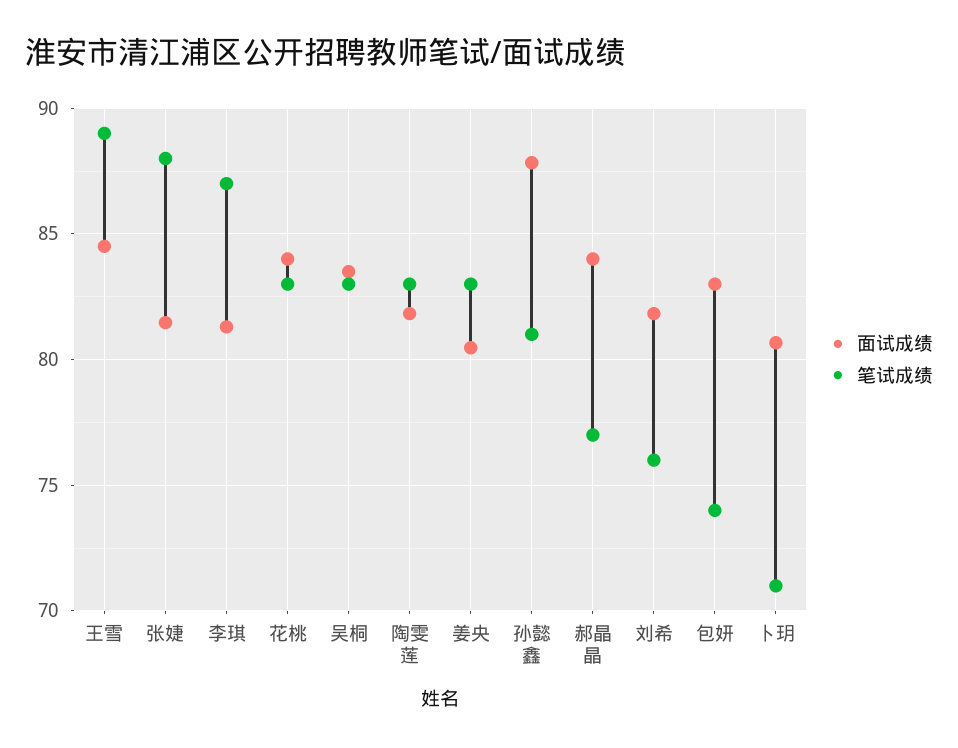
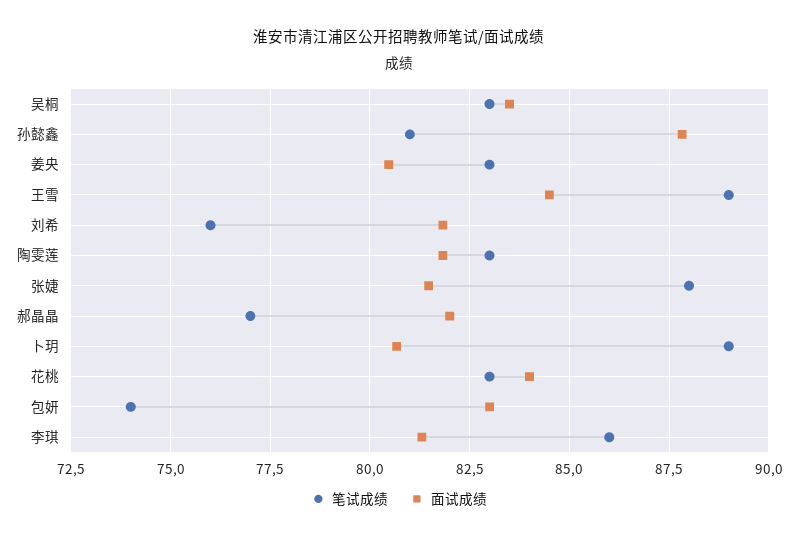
  {
    "面试成绩": {
      "王雪": 84.5,
      "张婕": 81.5,
      "李琪": 81.25,
      "花桃": 84,
      "吴桐": 83.5,
      "陶雯莲": 81.75,
      "姜央": 80.5,
      "孙懿鑫": 87.75,
-     "郝晶晶": 84,
+     "郝晶晶": 82,
      "刘希": 81.75,
      "包妍": 83,
      "卜玥": 80.75
    },
    "笔试成绩": {
      "王雪": 89,
      "张婕": 88,
-     "李琪": 87,
+     "李琪": 86,
      "花桃": 83,
      "吴桐": 83,
      "陶雯莲": 83,
      "姜央": 83,
      "孙懿鑫": 81,
      "郝晶晶": 77,
      "刘希": 76,
      "包妍": 74,
-     "卜玥": 71
+     "卜玥": 89
    }
  }

